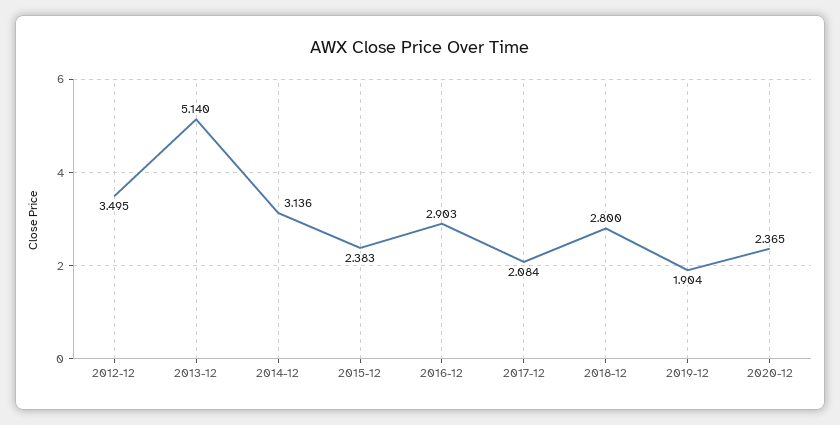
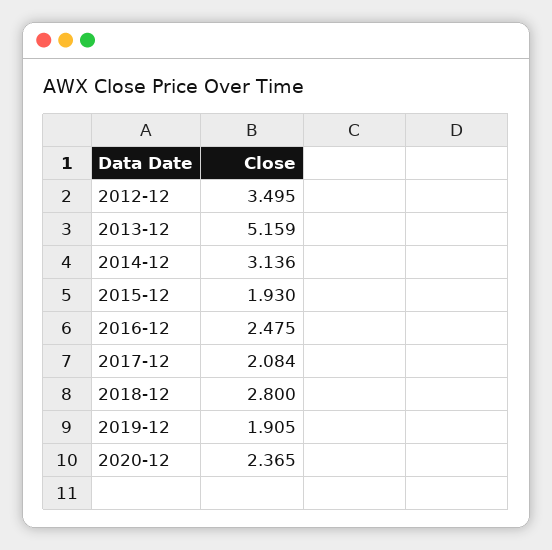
  {
    "2012-12": 3.495,
-   "2013-12": 5.14,
+   "2013-12": 5.159,
    "2014-12": 3.136,
-   "2015-12": 2.383,
+   "2015-12": 1.93,
-   "2016-12": 2.903,
+   "2016-12": 2.475,
    "2017-12": 2.084,
    "2018-12": 2.8,
-   "2019-12": 1.904,
+   "2019-12": 1.905,
    "2020-12": 2.365
  }

